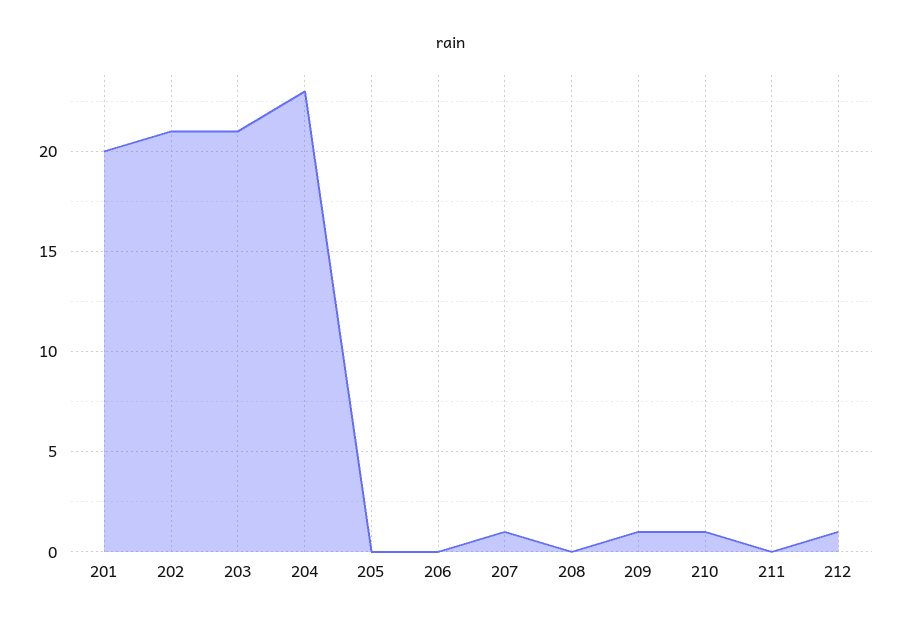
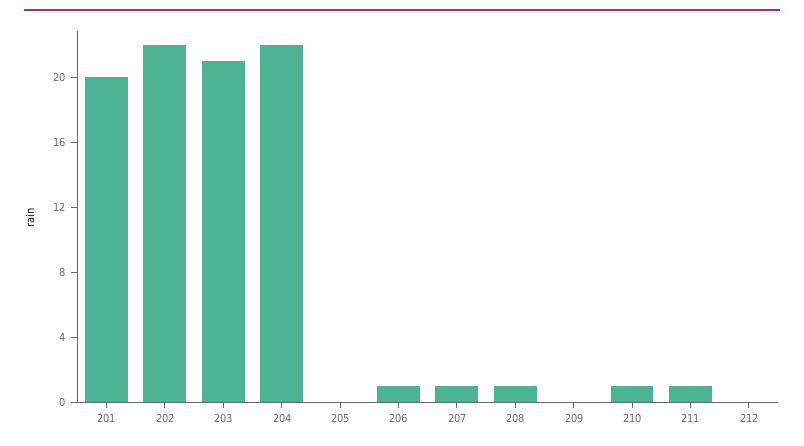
  {
    "201": 20,
-   "202": 21,
+   "202": 22,
    "203": 21,
-   "204": 23,
+   "204": 22,
    "205": 0,
-   "206": 0,
+   "206": 1,
    "207": 1,
-   "208": 0,
+   "208": 1,
-   "209": 1,
+   "209": 0,
    "210": 1,
-   "211": 0,
+   "211": 1,
-   "212": 1
+   "212": 0
  }

